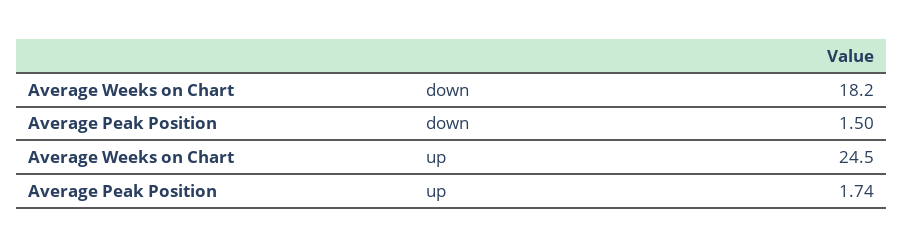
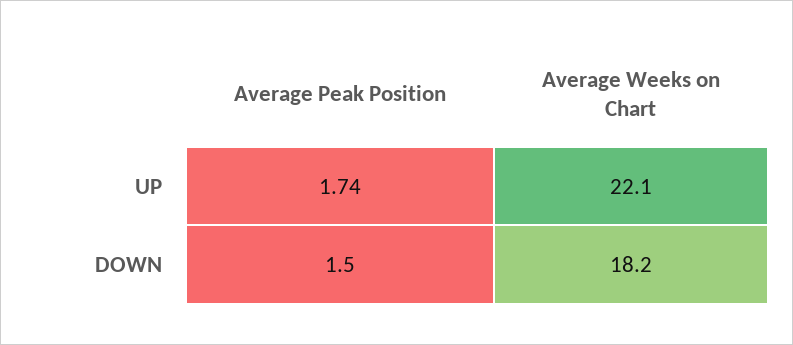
  {
    "Average Weeks on Chart": {
      "down": 18.2,
-     "up": 24.5
+     "up": 22.1
    },
    "Average Peak Position": {
      "down": 1.5,
      "up": 1.74
    }
  }

